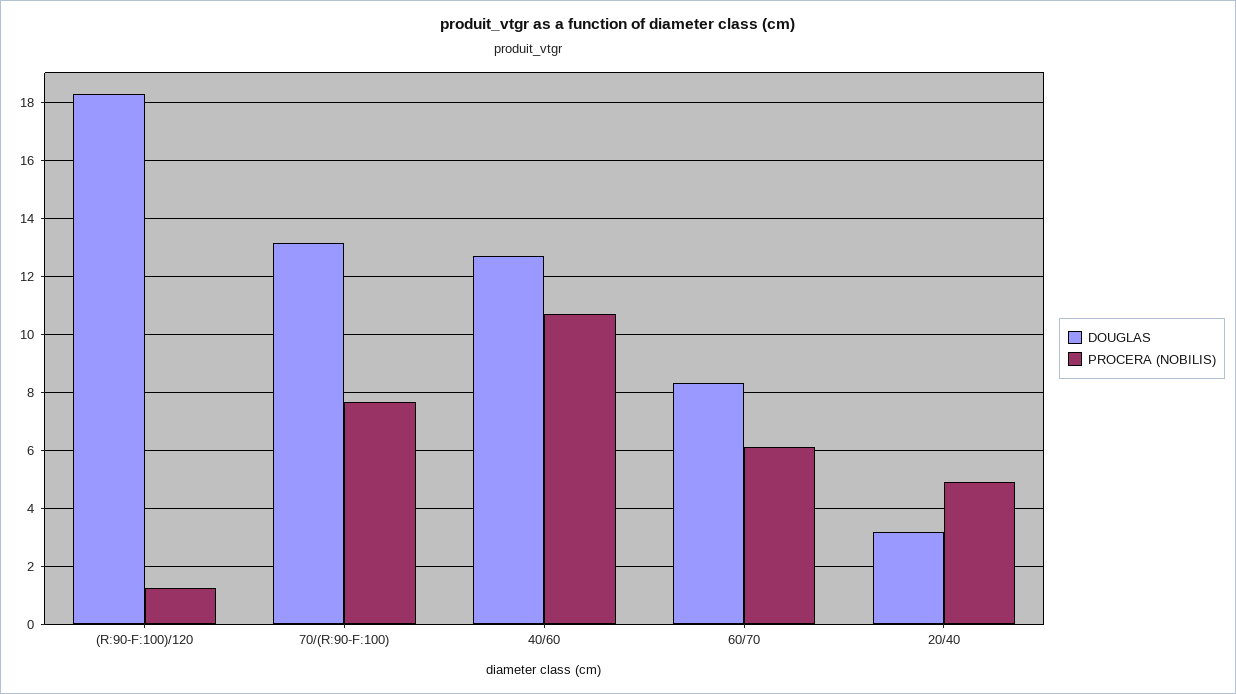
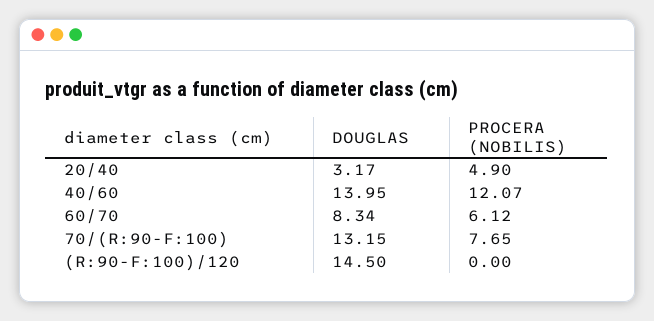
  {
    "DOUGLAS": {
-     "(R:90-F:100)/120": 18.25,
+     "(R:90-F:100)/120": 14.5,
      "70/(R:90-F:100)": 13.15,
-     "40/60": 12.75,
+     "40/60": 13.95,
      "60/70": 8.34,
      "20/40": 3.17
    },
    "PROCERA (NOBILIS)": {
-     "(R:90-F:100)/120": 1.25,
+     "(R:90-F:100)/120": 0,
      "70/(R:90-F:100)": 7.65,
-     "40/60": 10.75,
+     "40/60": 12.07,
      "60/70": 6.12,
      "20/40": 4.9
    }
  }

